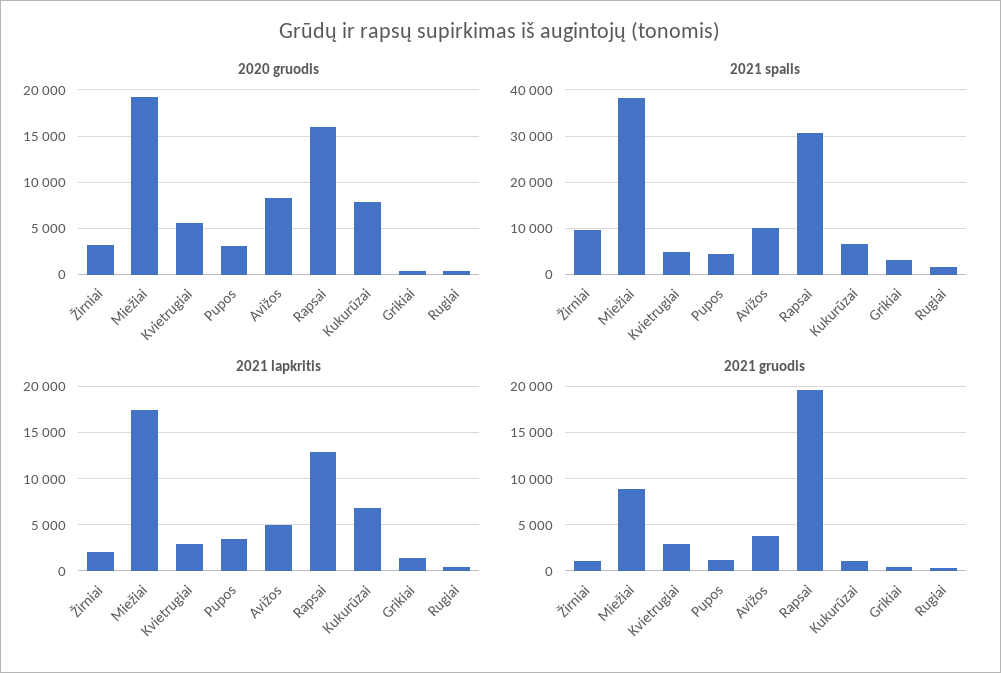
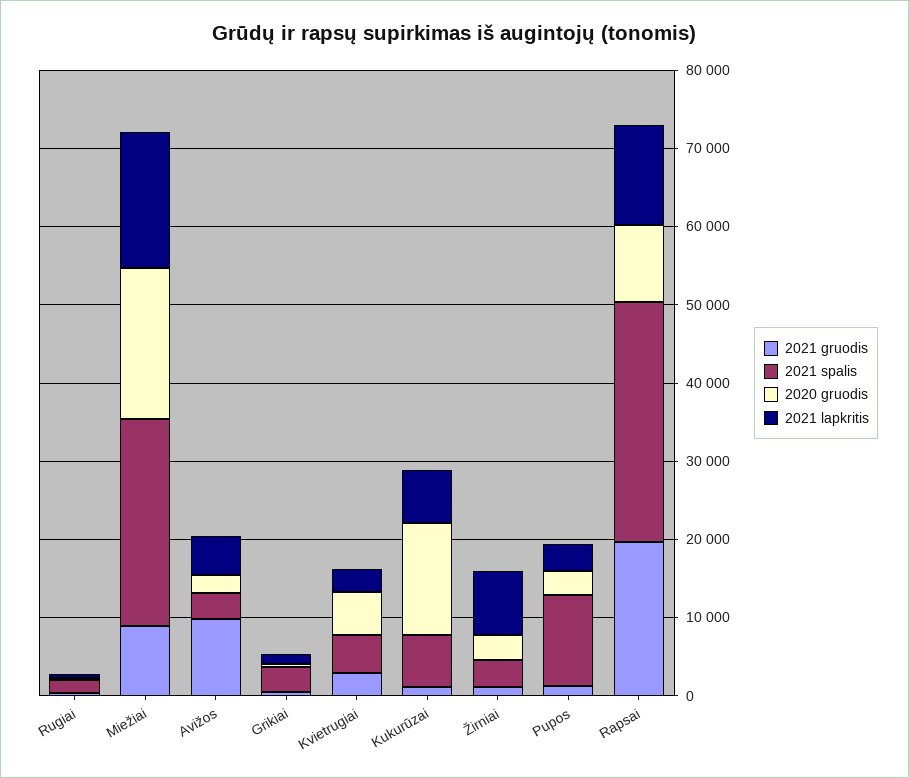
  {
    "2020 gruodis": {
      "Žirniai": 3000,
      "Miežiai": 19000,
      "Kvietrugiai": 6000,
      "Pupos": 3000,
-     "Avižos": 8000,
+     "Avižos": 2000,
-     "Rapsai": 16000,
+     "Rapsai": 10000,
-     "Kukurūzai": 8000,
+     "Kukurūzai": 14000,
      "Grikiai": 0,
      "Rugiai": 0
    },
    "2021 spalis": {
-     "Žirniai": 10000,
+     "Žirniai": 4000,
-     "Miežiai": 38000,
+     "Miežiai": 26000,
      "Kvietrugiai": 4000,
-     "Pupos": 4000,
+     "Pupos": 12000,
-     "Avižos": 10000,
+     "Avižos": 4000,
      "Rapsai": 30000,
      "Kukurūzai": 6000,
      "Grikiai": 4000,
      "Rugiai": 2000
    },
    "2021 lapkritis": {
-     "Žirniai": 2000,
+     "Žirniai": 8000,
      "Miežiai": 17000,
      "Kvietrugiai": 3000,
      "Pupos": 3000,
      "Avižos": 5000,
      "Rapsai": 13000,
      "Kukurūzai": 7000,
      "Grikiai": 1000,
      "Rugiai": 0
    },
    "2021 gruodis": {
      "Žirniai": 1000,
      "Miežiai": 9000,
      "Kvietrugiai": 3000,
      "Pupos": 1000,
-     "Avižos": 4000,
+     "Avižos": 10000,
      "Rapsai": 20000,
      "Kukurūzai": 1000,
      "Grikiai": 0,
      "Rugiai": 0
    }
  }

